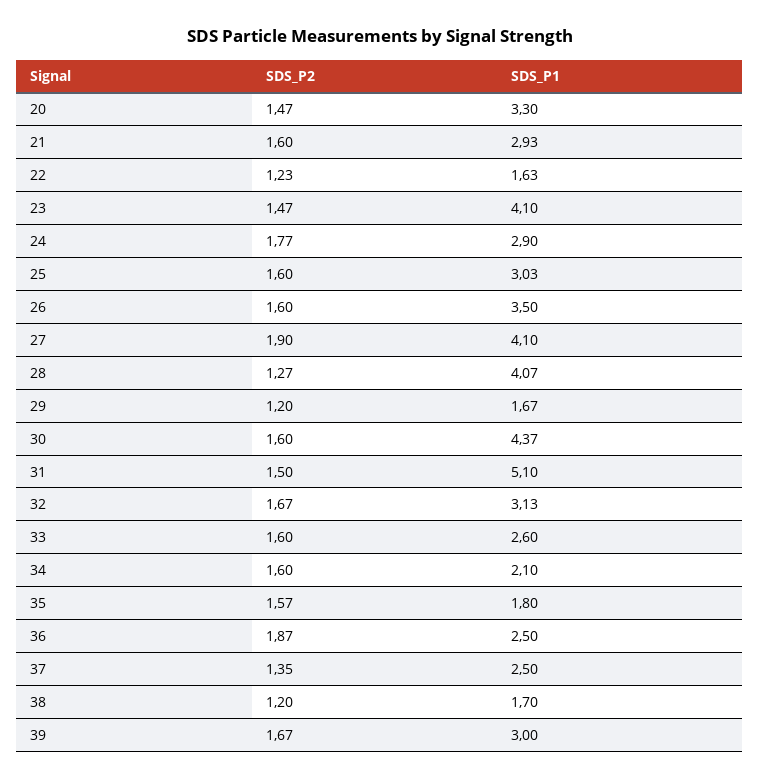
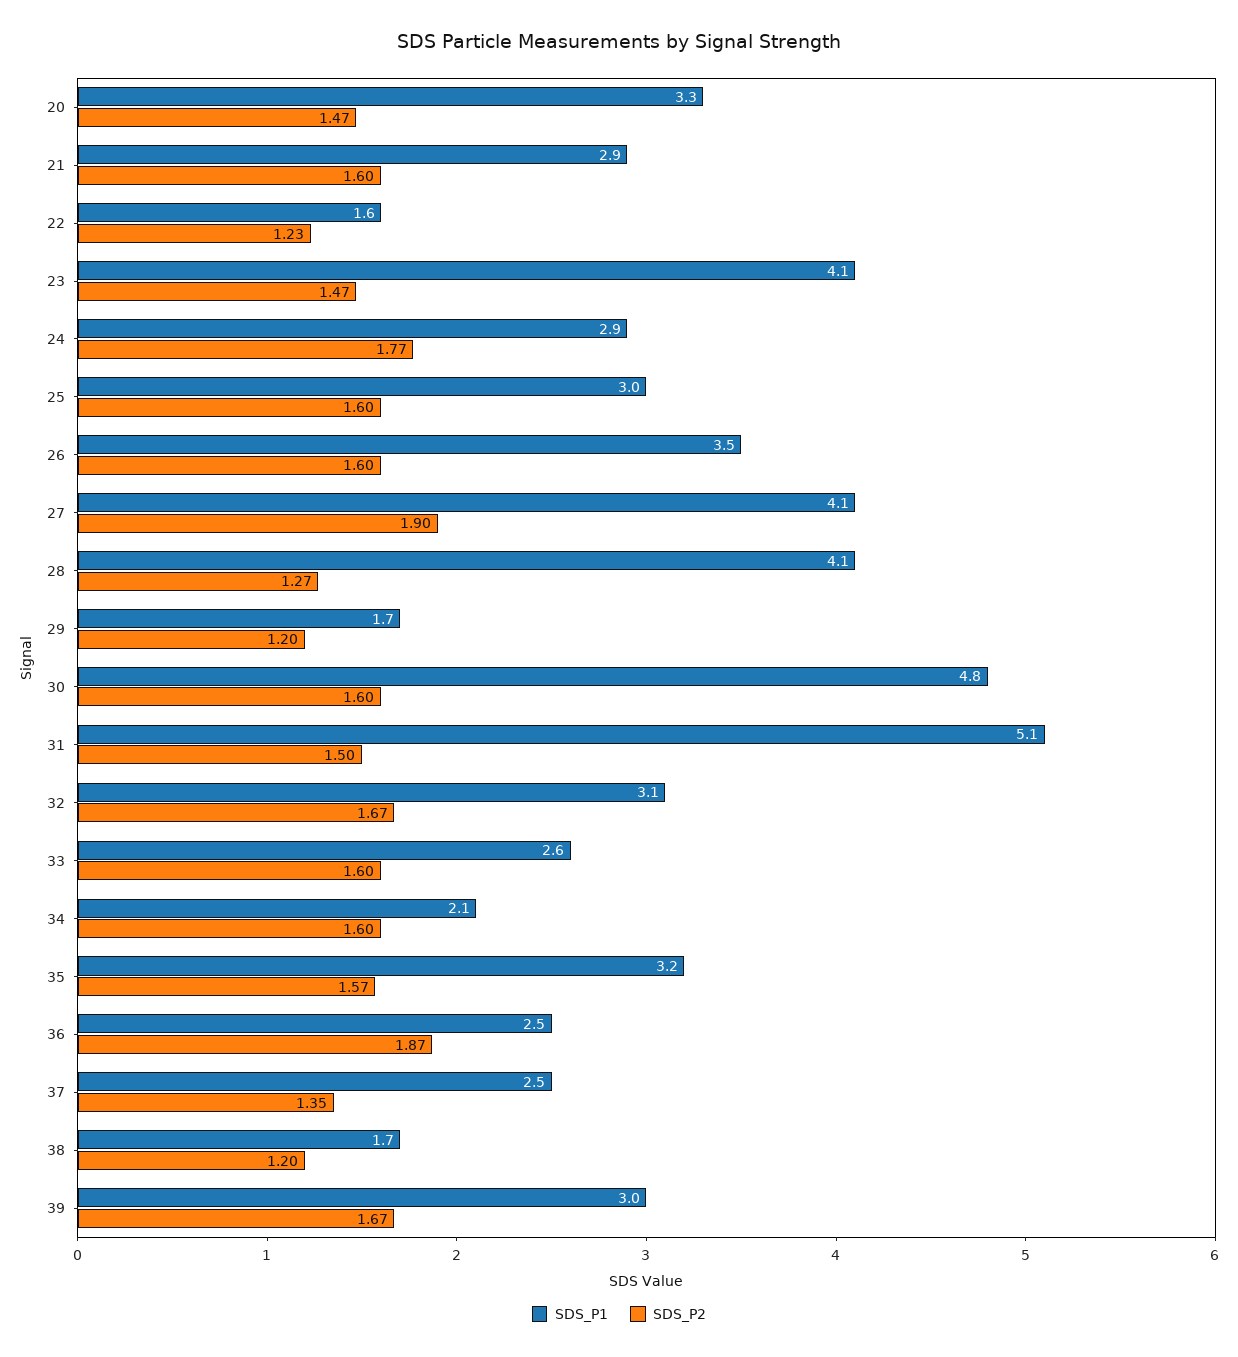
  {
    "SDS_P2": {
      "20": 1.47,
      "21": 1.6,
      "22": 1.23,
      "23": 1.47,
      "24": 1.77,
      "25": 1.6,
      "26": 1.6,
      "27": 1.9,
      "28": 1.27,
      "29": 1.2,
      "30": 1.6,
      "31": 1.5,
      "32": 1.67,
      "33": 1.6,
      "34": 1.6,
      "35": 1.57,
      "36": 1.87,
      "37": 1.35,
      "38": 1.2,
      "39": 1.67
    },
    "SDS_P1": {
      "20": 3.3,
      "21": 2.93,
      "22": 1.63,
      "23": 4.1,
      "24": 2.9,
      "25": 3.03,
      "26": 3.5,
      "27": 4.1,
      "28": 4.07,
      "29": 1.67,
-     "30": 4.37,
+     "30": 4.8,
      "31": 5.1,
      "32": 3.13,
      "33": 2.6,
      "34": 2.1,
-     "35": 1.8,
+     "35": 3.2,
      "36": 2.5,
      "37": 2.5,
      "38": 1.7,
      "39": 3
    }
  }

